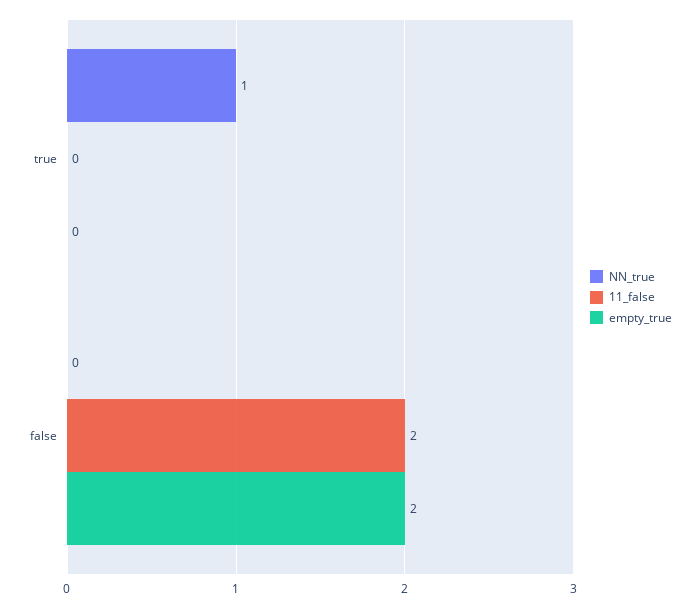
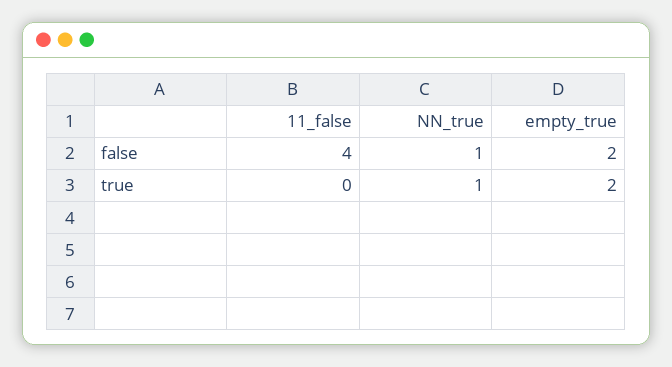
  {
    "NN_true": {
      "true": 1,
-     "false": 0
+     "false": 1
    },
    "11_false": {
      "true": 0,
-     "false": 2
+     "false": 4
    },
    "empty_true": {
-     "true": 0,
+     "true": 2,
      "false": 2
    }
  }

